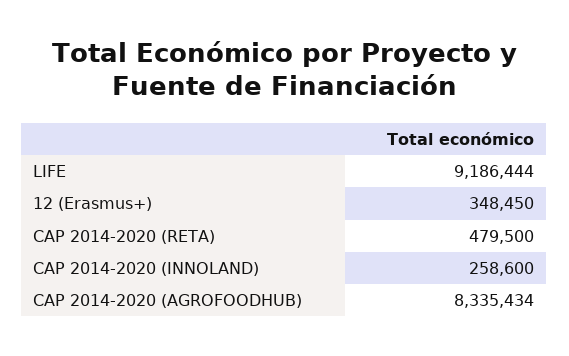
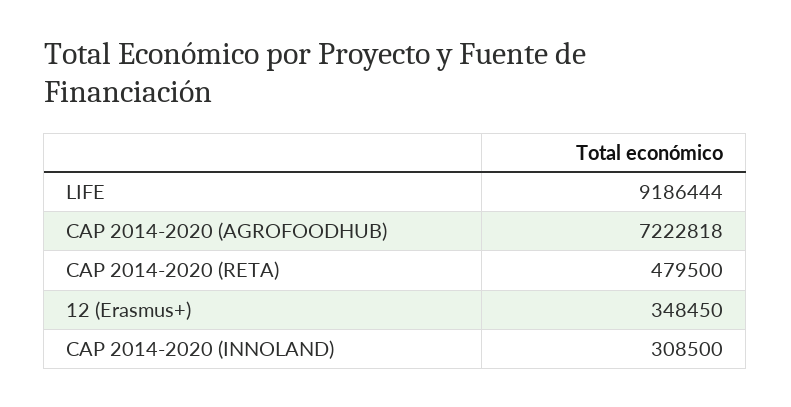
  {
    "LIFE": 9186444,
    "12 (Erasmus+)": 348450,
    "CAP 2014-2020 (RETA)": 479500,
-   "CAP 2014-2020 (INNOLAND)": 258600,
+   "CAP 2014-2020 (INNOLAND)": 308500,
-   "CAP 2014-2020 (AGROFOODHUB)": 8335434
+   "CAP 2014-2020 (AGROFOODHUB)": 7222818
  }

